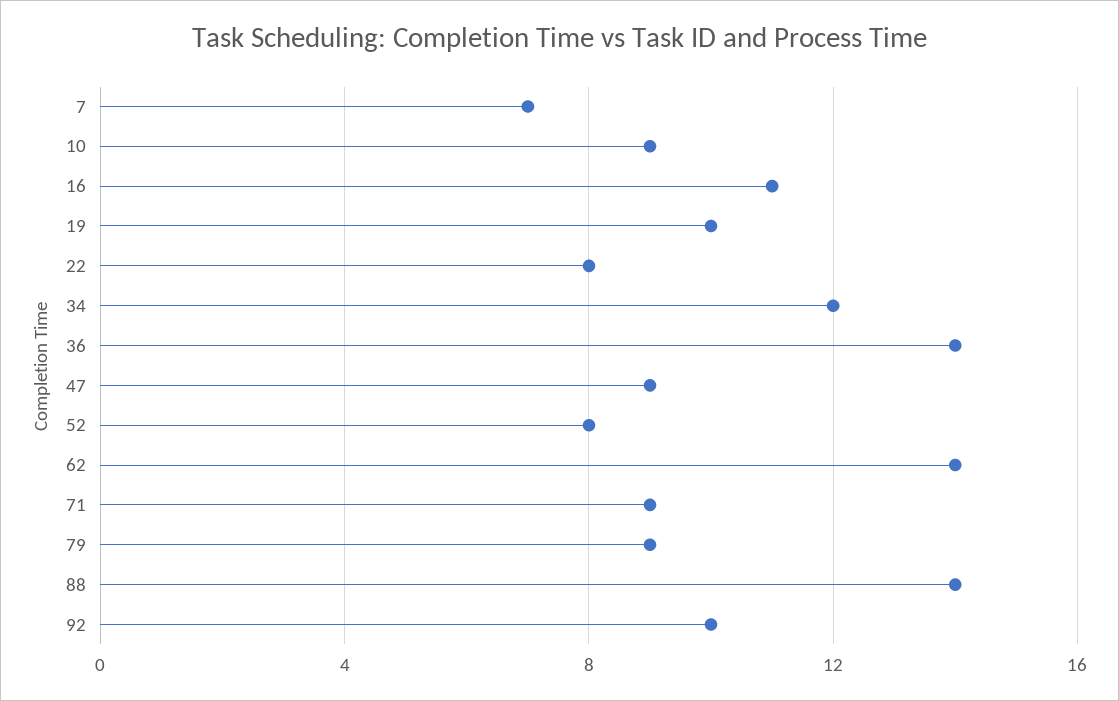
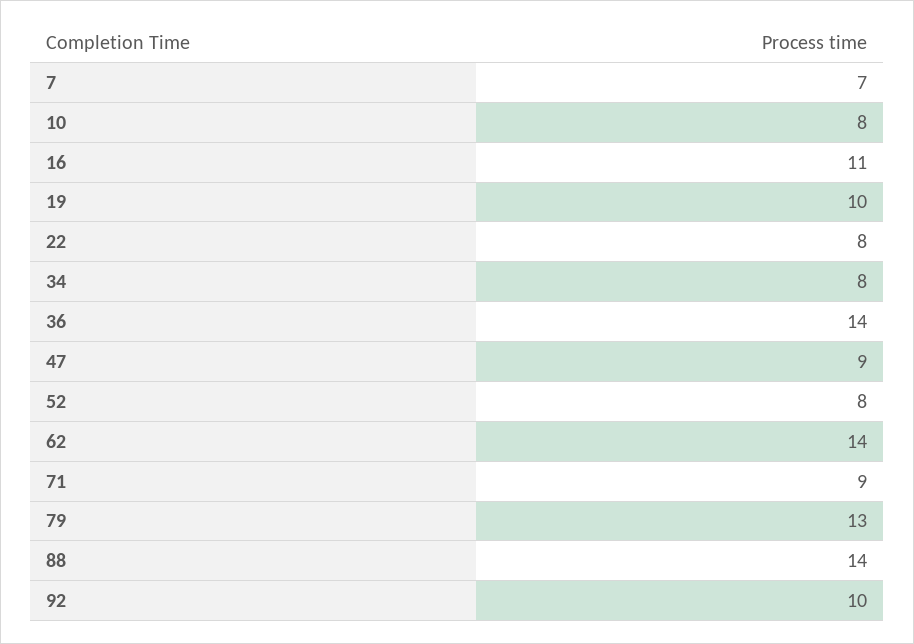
  {
    "7": 7,
-   "10": 9,
+   "10": 8,
    "16": 11,
    "19": 10,
    "22": 8,
-   "34": 12,
+   "34": 8,
    "36": 14,
    "47": 9,
    "52": 8,
    "62": 14,
    "71": 9,
-   "79": 9,
+   "79": 13,
    "88": 14,
    "92": 10
  }

